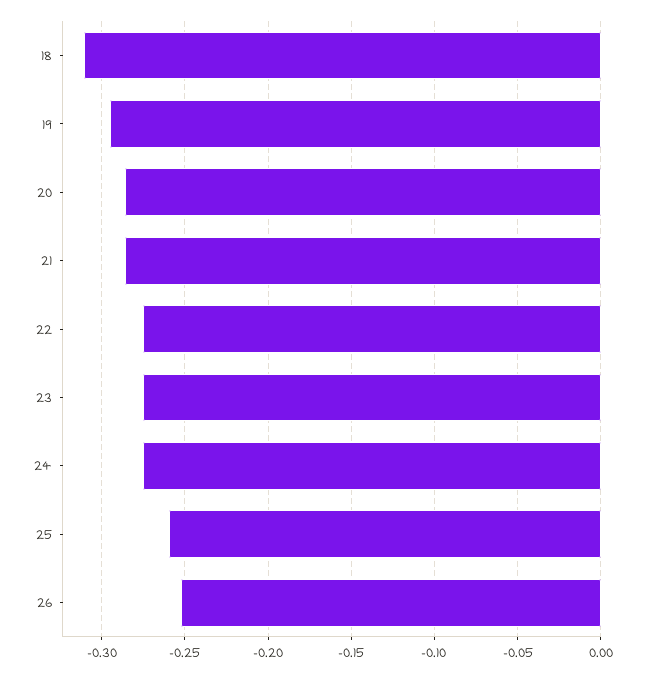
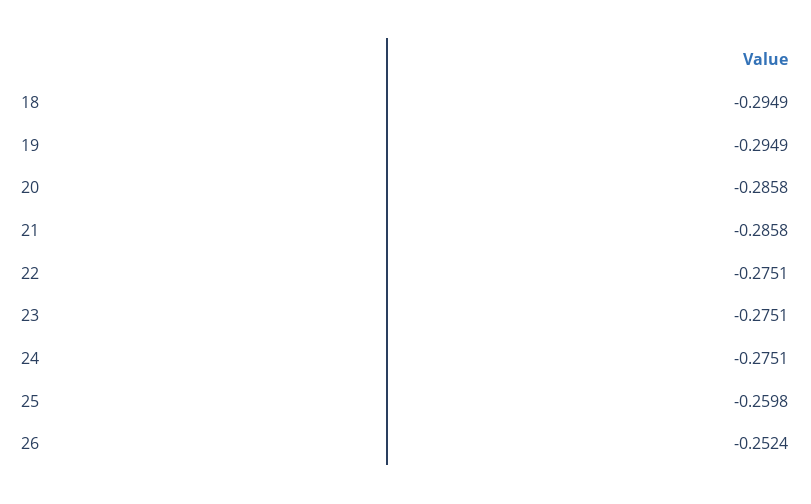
  {
-   "18": -0.31,
+   "18": -0.2949,
    "19": -0.2949,
    "20": -0.2858,
    "21": -0.2858,
    "22": -0.2751,
    "23": -0.2751,
    "24": -0.2751,
    "25": -0.2598,
    "26": -0.2524
  }

